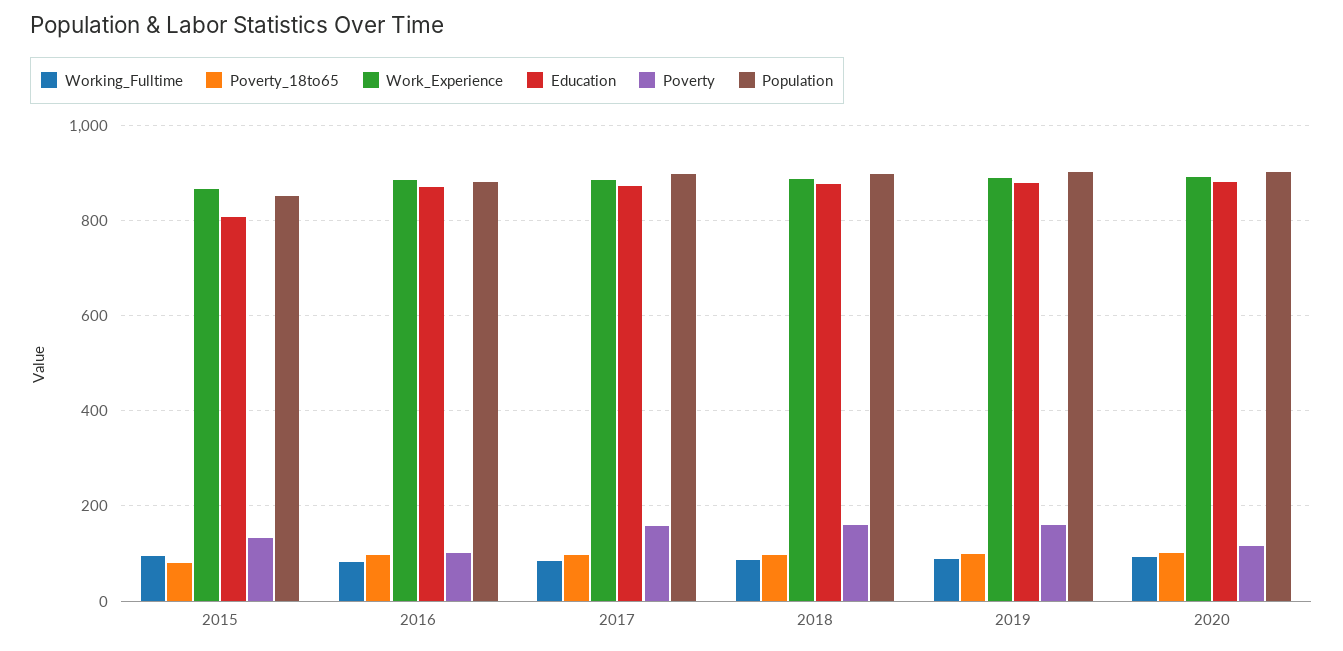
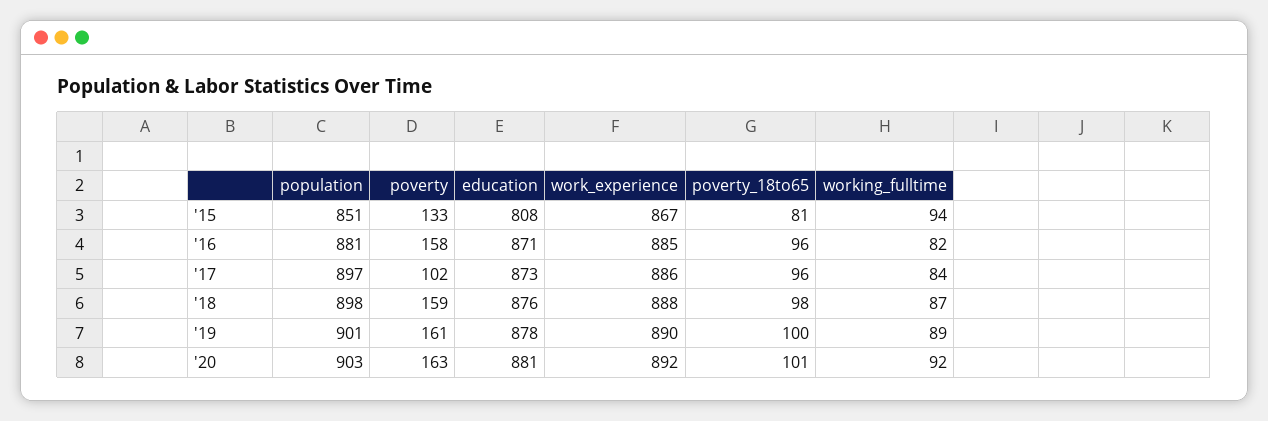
  {
    "Working_Fulltime": {
      "2015": 94,
      "2016": 82,
      "2017": 84,
      "2018": 87,
      "2019": 89,
      "2020": 92
    },
    "Poverty_18to65": {
      "2015": 81,
      "2016": 96,
      "2017": 96,
      "2018": 98,
      "2019": 100,
      "2020": 101
    },
    "Work_Experience": {
      "2015": 867,
      "2016": 885,
      "2017": 886,
      "2018": 888,
      "2019": 890,
      "2020": 892
    },
    "Education": {
      "2015": 808,
      "2016": 871,
      "2017": 873,
      "2018": 876,
      "2019": 878,
      "2020": 881
    },
    "Poverty": {
      "2015": 133,
-     "2016": 100,
+     "2016": 158,
-     "2017": 160,
+     "2017": 102,
      "2018": 159,
      "2019": 161,
-     "2020": 120
+     "2020": 163
    },
    "Population": {
      "2015": 851,
      "2016": 881,
      "2017": 897,
      "2018": 898,
      "2019": 901,
      "2020": 903
    }
  }

